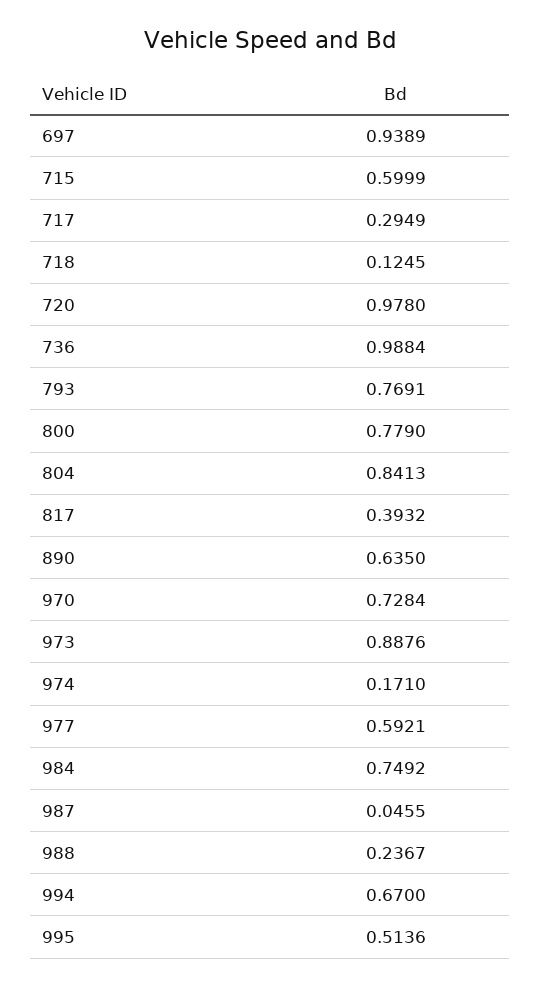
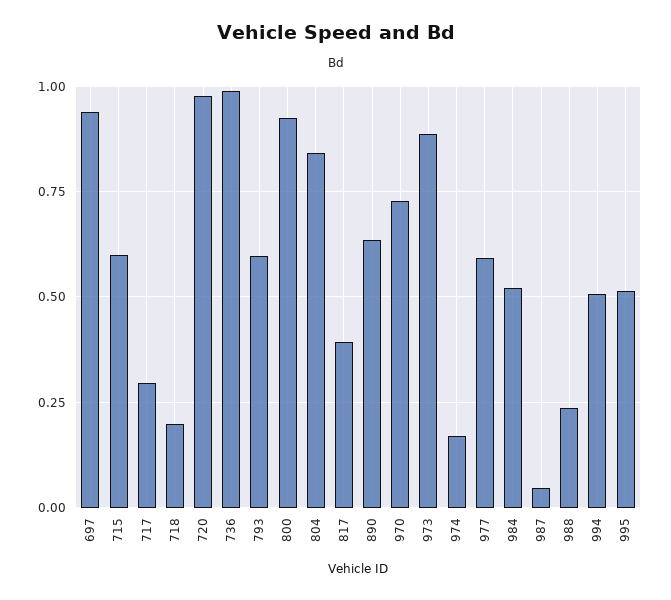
  {
    "697": 0.9389,
    "715": 0.5999,
    "717": 0.2949,
-   "718": 0.1245,
+   "718": 0.2,
    "720": 0.978,
    "736": 0.9884,
-   "793": 0.7691,
+   "793": 0.6,
-   "800": 0.779,
+   "800": 0.925,
    "804": 0.8413,
    "817": 0.3932,
    "890": 0.635,
    "970": 0.7284,
    "973": 0.8876,
    "974": 0.171,
    "977": 0.5921,
-   "984": 0.7492,
+   "984": 0.525,
    "987": 0.0455,
    "988": 0.2367,
-   "994": 0.67,
+   "994": 0.5,
    "995": 0.5136
  }

